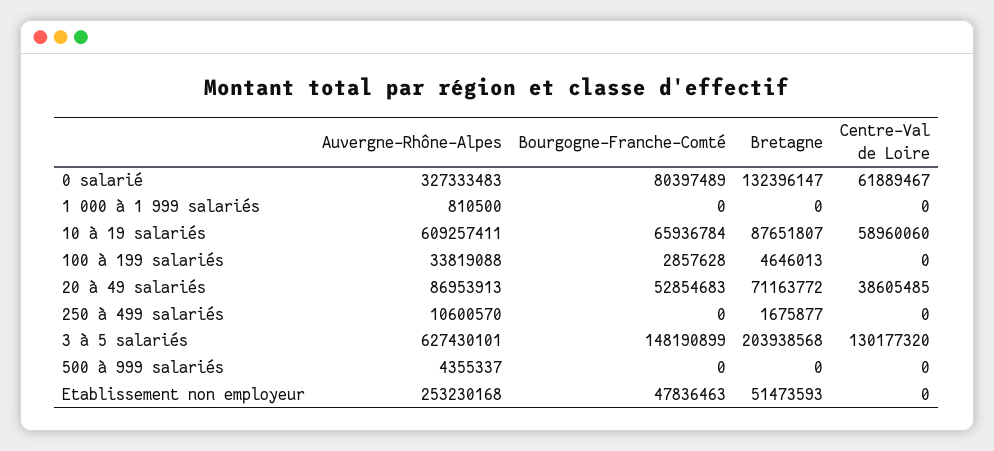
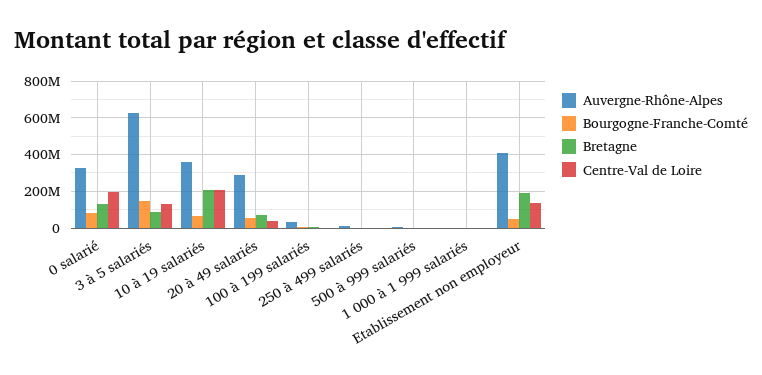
  {
    "Auvergne-Rhône-Alpes": {
      "0 salarié": 327333483,
      "1 000 à 1 999 salariés": 810500,
-     "10 à 19 salariés": 609257411,
+     "10 à 19 salariés": 350000000,
      "100 à 199 salariés": 33819088,
-     "20 à 49 salariés": 86953913,
+     "20 à 49 salariés": 300000000,
      "250 à 499 salariés": 10600570,
      "3 à 5 salariés": 627430101,
      "500 à 999 salariés": 4355337,
-     "Etablissement non employeur": 253230168
+     "Etablissement non employeur": 400000000
    },
    "Bourgogne-Franche-Comté": {
      "0 salarié": 80397489,
      "1 000 à 1 999 salariés": 0,
      "10 à 19 salariés": 65936784,
      "100 à 199 salariés": 2857628,
      "20 à 49 salariés": 52854683,
      "250 à 499 salariés": 0,
      "3 à 5 salariés": 148190899,
      "500 à 999 salariés": 0,
      "Etablissement non employeur": 47836463
    },
    "Bretagne": {
      "0 salarié": 132396147,
      "1 000 à 1 999 salariés": 0,
-     "10 à 19 salariés": 87651807,
+     "10 à 19 salariés": 200000000,
      "100 à 199 salariés": 4646013,
      "20 à 49 salariés": 71163772,
      "250 à 499 salariés": 1675877,
-     "3 à 5 salariés": 203938568,
+     "3 à 5 salariés": 100000000,
      "500 à 999 salariés": 0,
-     "Etablissement non employeur": 51473593
+     "Etablissement non employeur": 200000000
    },
    "Centre-Val de Loire": {
-     "0 salarié": 61889467,
+     "0 salarié": 200000000,
      "1 000 à 1 999 salariés": 0,
-     "10 à 19 salariés": 58960060,
+     "10 à 19 salariés": 200000000,
      "100 à 199 salariés": 0,
      "20 à 49 salariés": 38605485,
      "250 à 499 salariés": 0,
      "3 à 5 salariés": 130177320,
      "500 à 999 salariés": 0,
-     "Etablissement non employeur": 0
+     "Etablissement non employeur": 150000000
    }
  }

